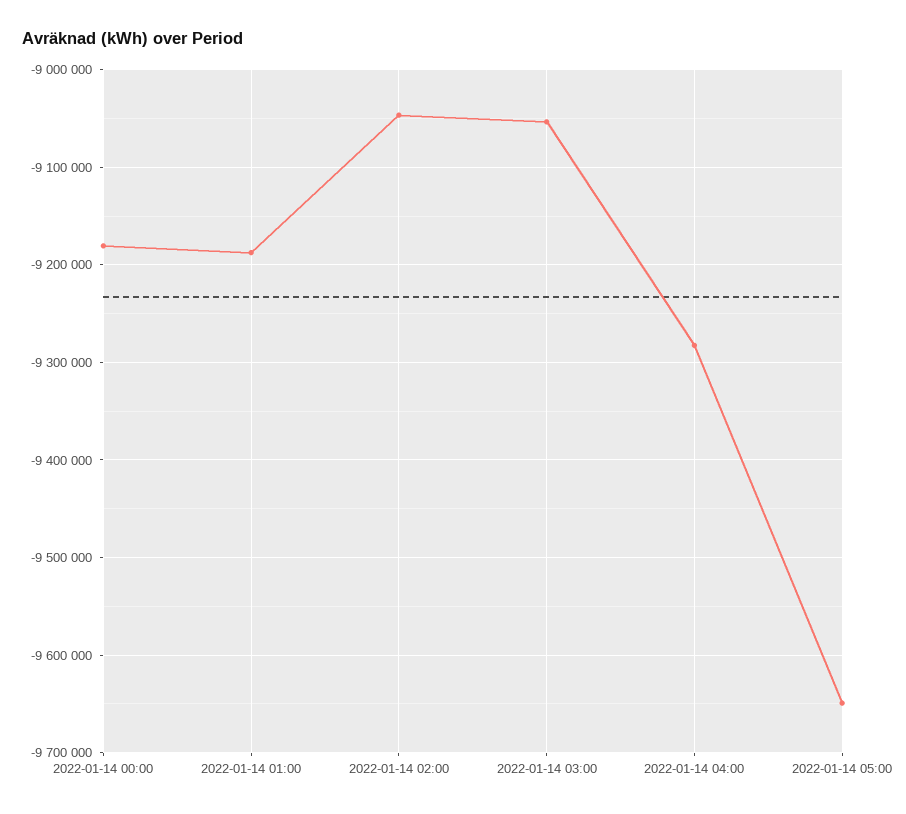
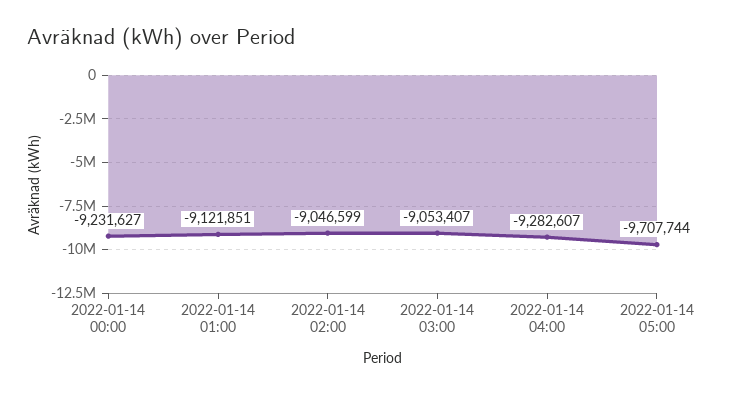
  {
-   "2022-01-14 00:00": -9180000,
+   "2022-01-14 00:00": -9231627,
-   "2022-01-14 01:00": -9190000,
+   "2022-01-14 01:00": -9121851,
    "2022-01-14 02:00": -9046599,
    "2022-01-14 03:00": -9053407,
    "2022-01-14 04:00": -9282607,
-   "2022-01-14 05:00": -9650000
+   "2022-01-14 05:00": -9707744
  }

